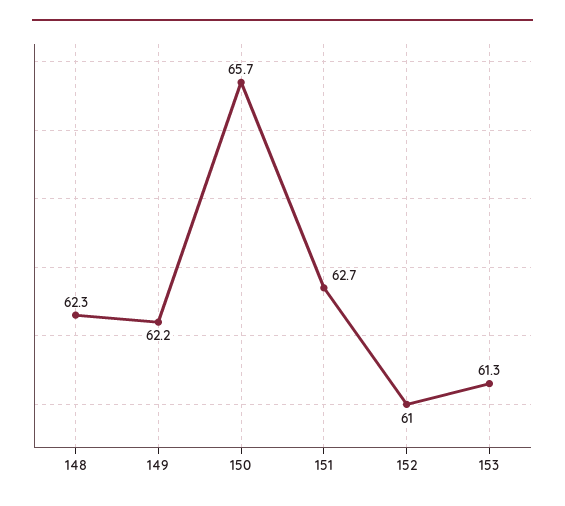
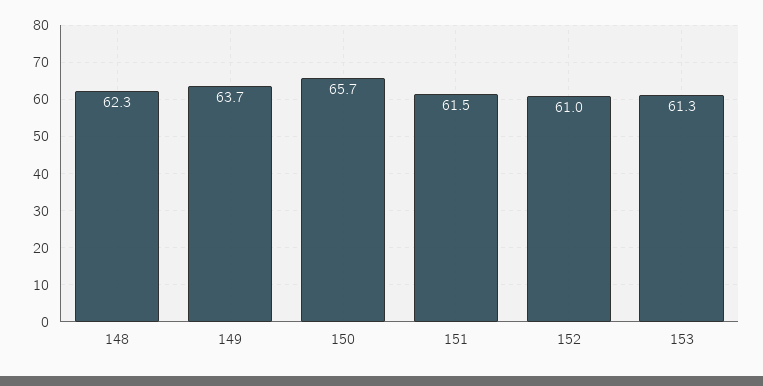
  {
    "148": 62.3,
-   "149": 62.2,
+   "149": 63.7,
    "150": 65.7,
-   "151": 62.7,
+   "151": 61.5,
    "152": 61,
    "153": 61.3
  }

